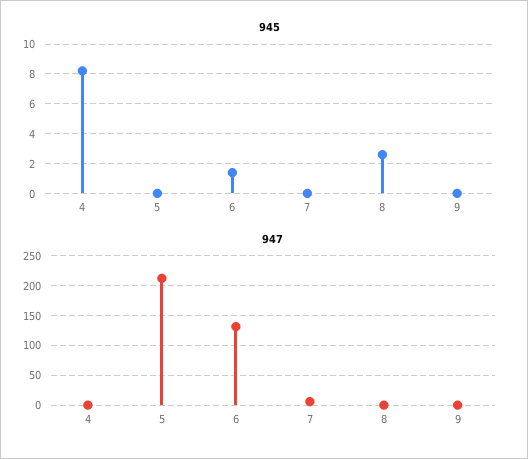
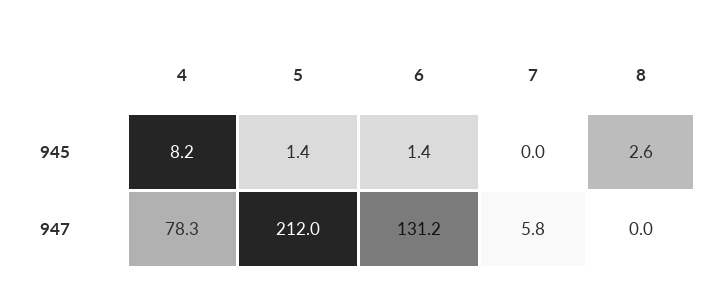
  {
    "945": {
      "4": 8.2,
-     "5": 0,
+     "5": 1.4,
      "6": 1.4,
      "7": 0,
-     "8": 2.6,
+     "8": 2.6
-     "9": 0
    },
    "947": {
-     "4": 0,
+     "4": 78.3,
      "5": 212,
      "6": 131.2,
      "7": 5.8,
-     "8": 0,
+     "8": 0
-     "9": 0
    }
  }

